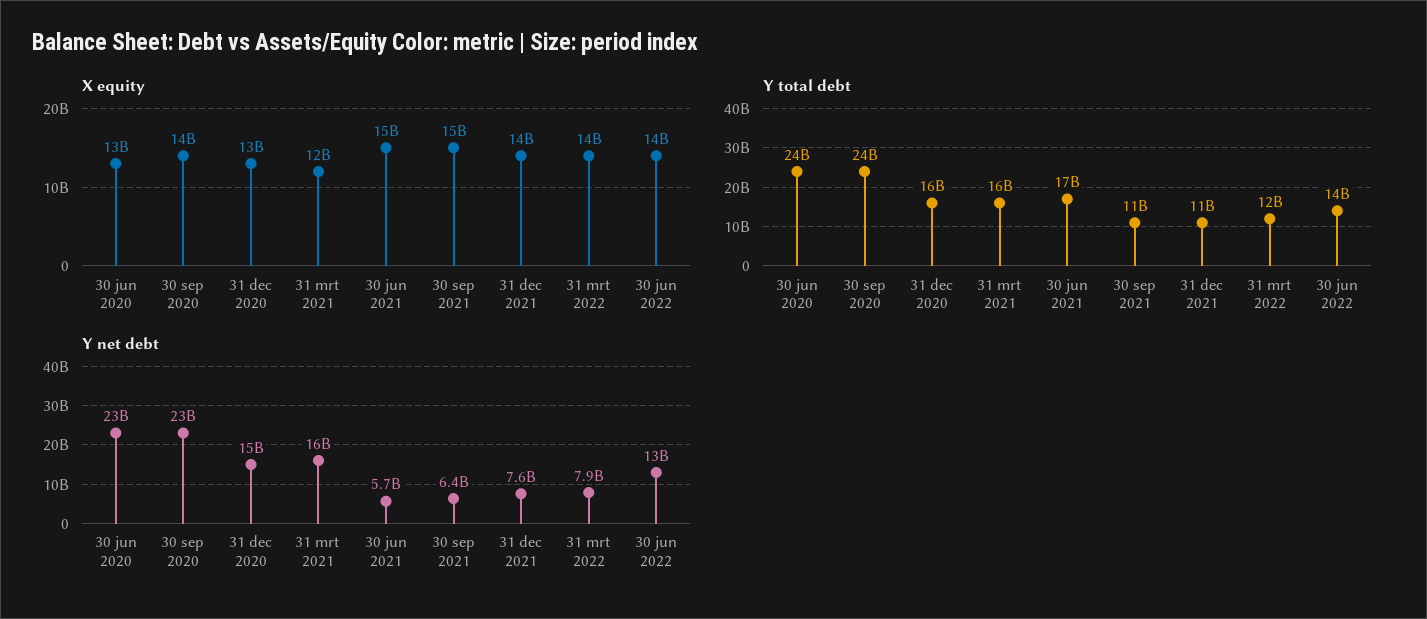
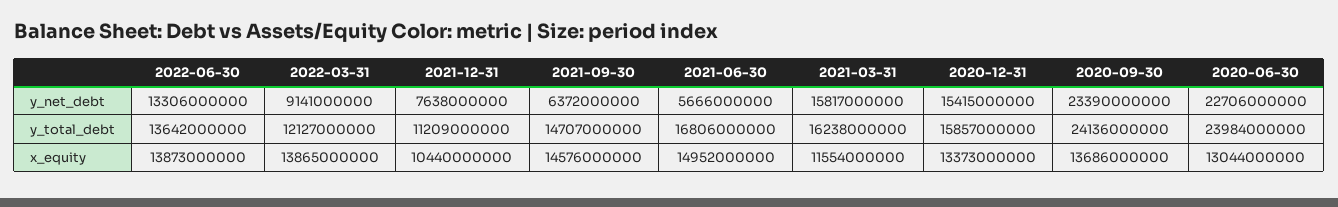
  {
    "X equity": {
      "30 jun 2020": 13044000000,
      "30 sep 2020": 13686000000,
      "31 dec 2020": 13373000000,
      "31 mrt 2021": 11554000000,
      "30 jun 2021": 14952000000,
      "30 sep 2021": 14576000000,
-     "31 dec 2021": 14000000000,
+     "31 dec 2021": 10440000000,
      "31 mrt 2022": 13865000000,
      "30 jun 2022": 13873000000
    },
    "Y total debt": {
      "30 jun 2020": 23984000000,
      "30 sep 2020": 24136000000,
      "31 dec 2020": 15857000000,
      "31 mrt 2021": 16238000000,
      "30 jun 2021": 16806000000,
-     "30 sep 2021": 11000000000,
+     "30 sep 2021": 14707000000,
      "31 dec 2021": 11209000000,
      "31 mrt 2022": 12127000000,
      "30 jun 2022": 13642000000
    },
    "Y net debt": {
      "30 jun 2020": 22706000000,
      "30 sep 2020": 23390000000,
      "31 dec 2020": 15415000000,
      "31 mrt 2021": 15817000000,
      "30 jun 2021": 5666000000,
      "30 sep 2021": 6372000000,
      "31 dec 2021": 7638000000,
-     "31 mrt 2022": 7900000000,
+     "31 mrt 2022": 9141000000,
      "30 jun 2022": 13306000000
    }
  }

